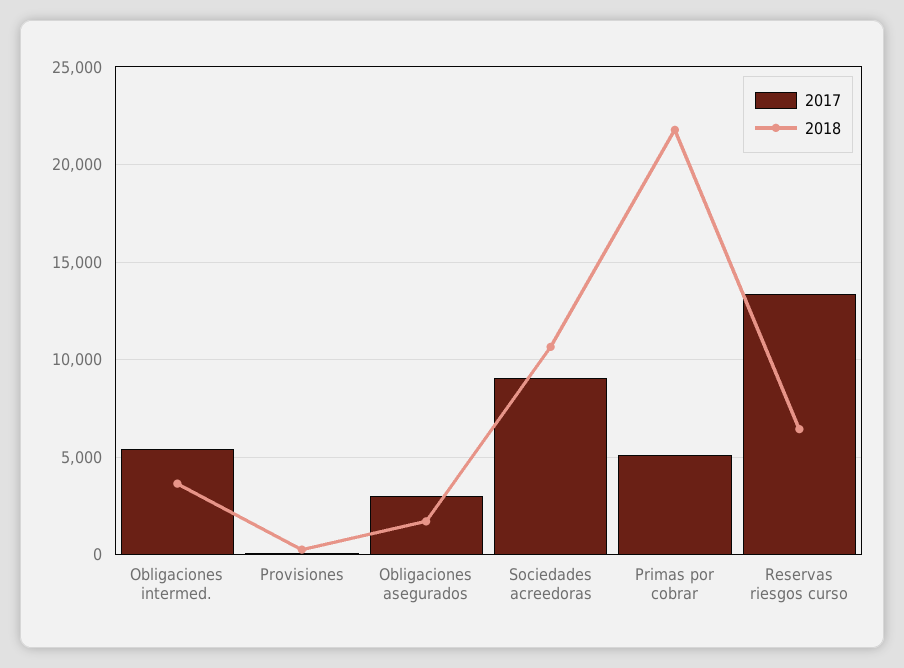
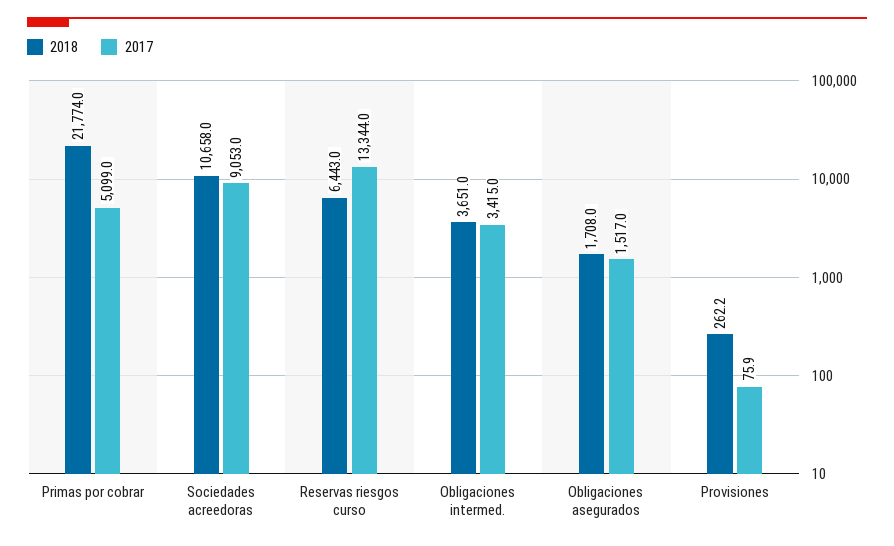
  {
    "2017": {
-     "Obligaciones intermed.": 5500,
+     "Obligaciones intermed.": 3415,
      "Provisiones": 75.9,
-     "Obligaciones asegurados": 3000,
+     "Obligaciones asegurados": 1517,
      "Sociedades acreedoras": 9053,
      "Primas por cobrar": 5099,
      "Reservas riesgos curso": 13344
    },
    "2018": {
      "Obligaciones intermed.": 3651,
      "Provisiones": 262.2,
      "Obligaciones asegurados": 1708,
      "Sociedades acreedoras": 10658,
      "Primas por cobrar": 21774,
      "Reservas riesgos curso": 6443
    }
  }

